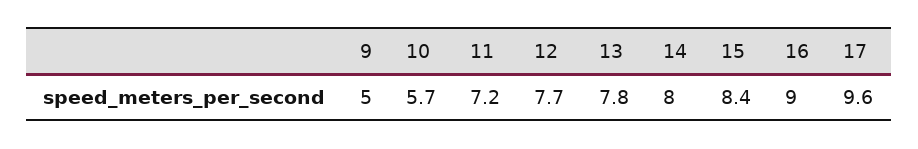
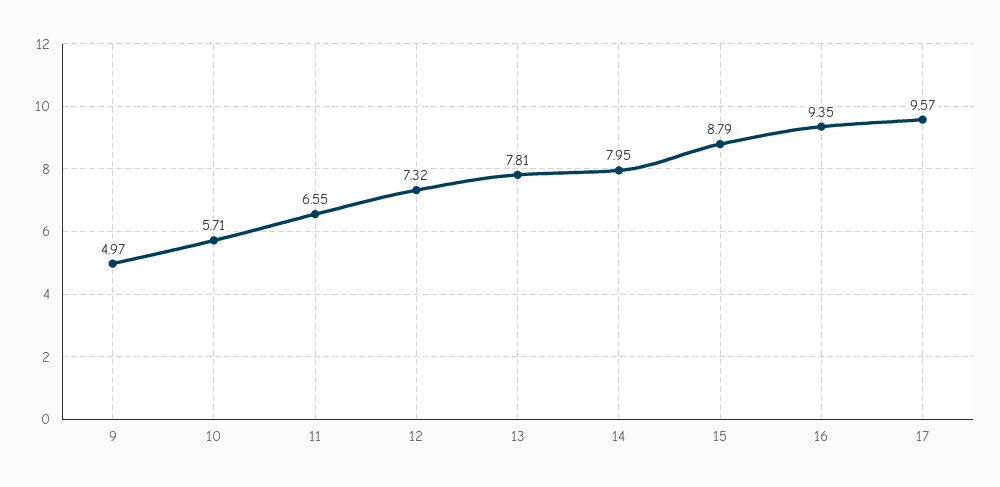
  {
    "9": 4.97,
    "10": 5.71,
-   "11": 7.2,
+   "11": 6.55,
-   "12": 7.7,
+   "12": 7.32,
    "13": 7.81,
    "14": 7.95,
-   "15": 8.4,
+   "15": 8.79,
-   "16": 9,
+   "16": 9.35,
    "17": 9.57
  }

